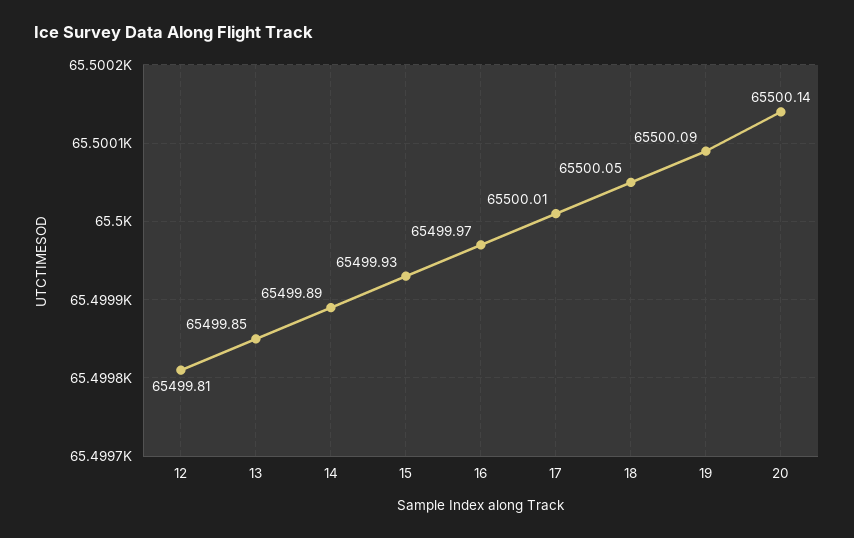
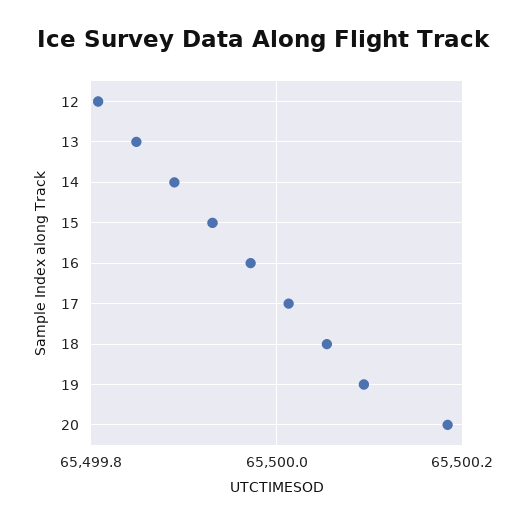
  {
    "12": 65499.81,
    "13": 65499.85,
    "14": 65499.89,
    "15": 65499.93,
    "16": 65499.97,
    "17": 65500.01,
    "18": 65500.05,
    "19": 65500.09,
-   "20": 65500.14
+   "20": 65500.18
  }

